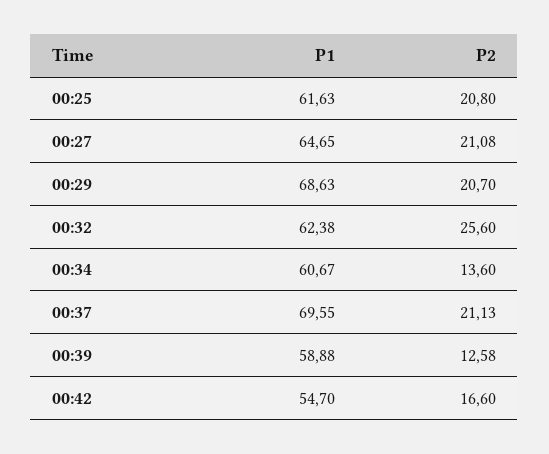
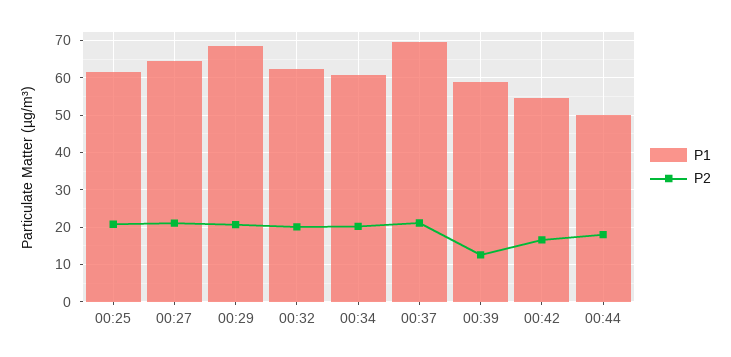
  {
    "P1": {
      "00:25": 61.63,
      "00:27": 64.65,
      "00:29": 68.63,
      "00:32": 62.38,
      "00:34": 60.67,
      "00:37": 69.55,
      "00:39": 58.88,
-     "00:42": 54.7
+     "00:42": 54.7,
+     "00:44": 50
    },
    "P2": {
      "00:25": 20.8,
      "00:27": 21.08,
      "00:29": 20.7,
-     "00:32": 25.6,
+     "00:32": 20,
-     "00:34": 13.6,
+     "00:34": 20,
      "00:37": 21.13,
      "00:39": 12.58,
-     "00:42": 16.6
+     "00:42": 16.6,
+     "00:44": 18
    }
  }

